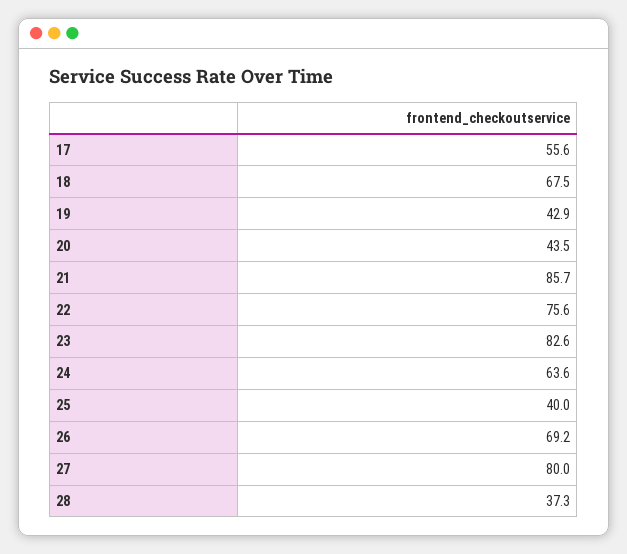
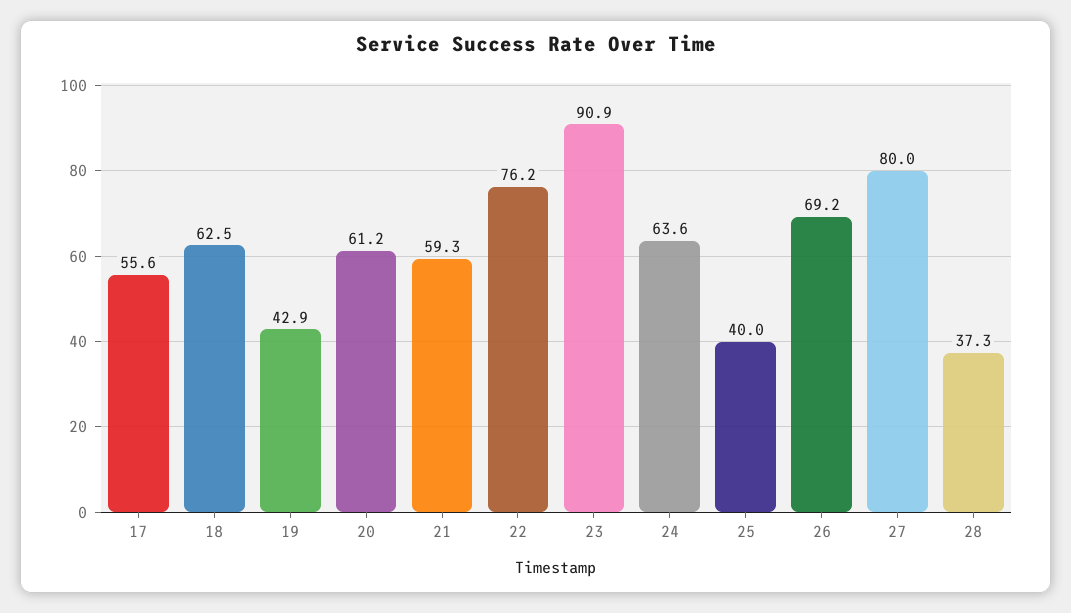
  {
    "17": 55.6,
-   "18": 67.5,
+   "18": 62.5,
    "19": 42.9,
-   "20": 43.5,
+   "20": 61.2,
-   "21": 85.7,
+   "21": 59.3,
-   "22": 75.6,
+   "22": 76.2,
-   "23": 82.6,
+   "23": 90.9,
    "24": 63.6,
    "25": 40,
    "26": 69.2,
    "27": 80,
    "28": 37.3
  }

